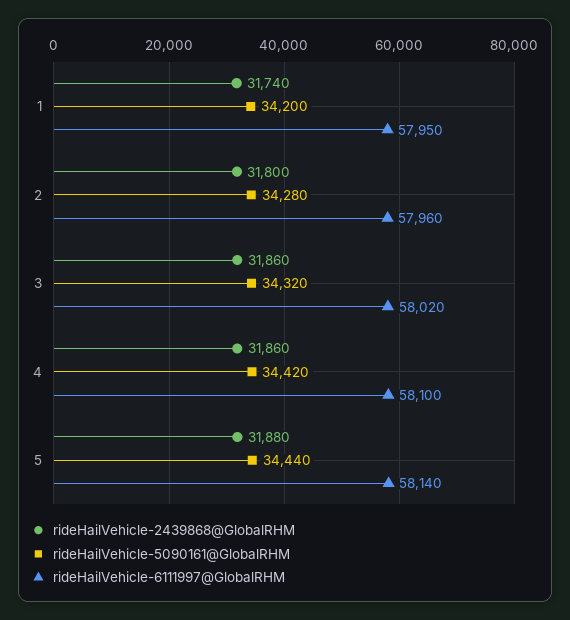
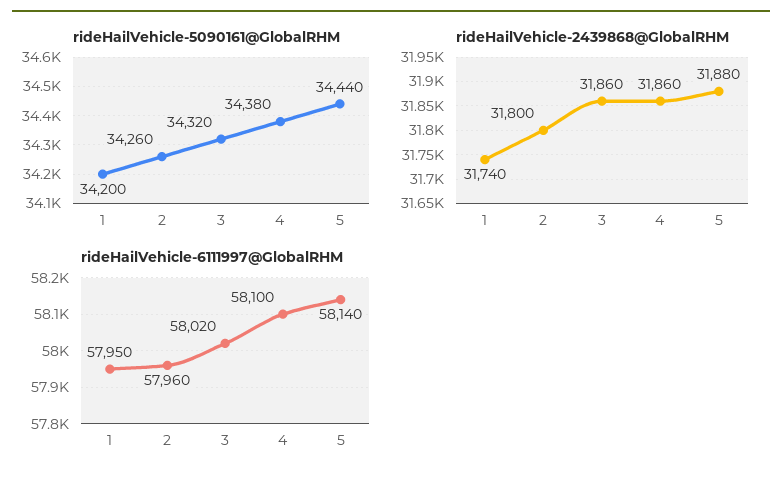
  {
    "rideHailVehicle-2439868@GlobalRHM": {
      "1": 31740,
      "2": 31800,
      "3": 31860,
      "4": 31860,
      "5": 31880
    },
    "rideHailVehicle-5090161@GlobalRHM": {
      "1": 34200,
-     "2": 34280,
+     "2": 34260,
      "3": 34320,
-     "4": 34420,
+     "4": 34380,
      "5": 34440
    },
    "rideHailVehicle-6111997@GlobalRHM": {
      "1": 57950,
      "2": 57960,
      "3": 58020,
      "4": 58100,
      "5": 58140
    }
  }

